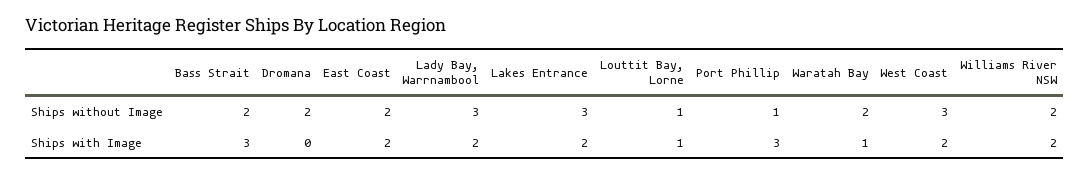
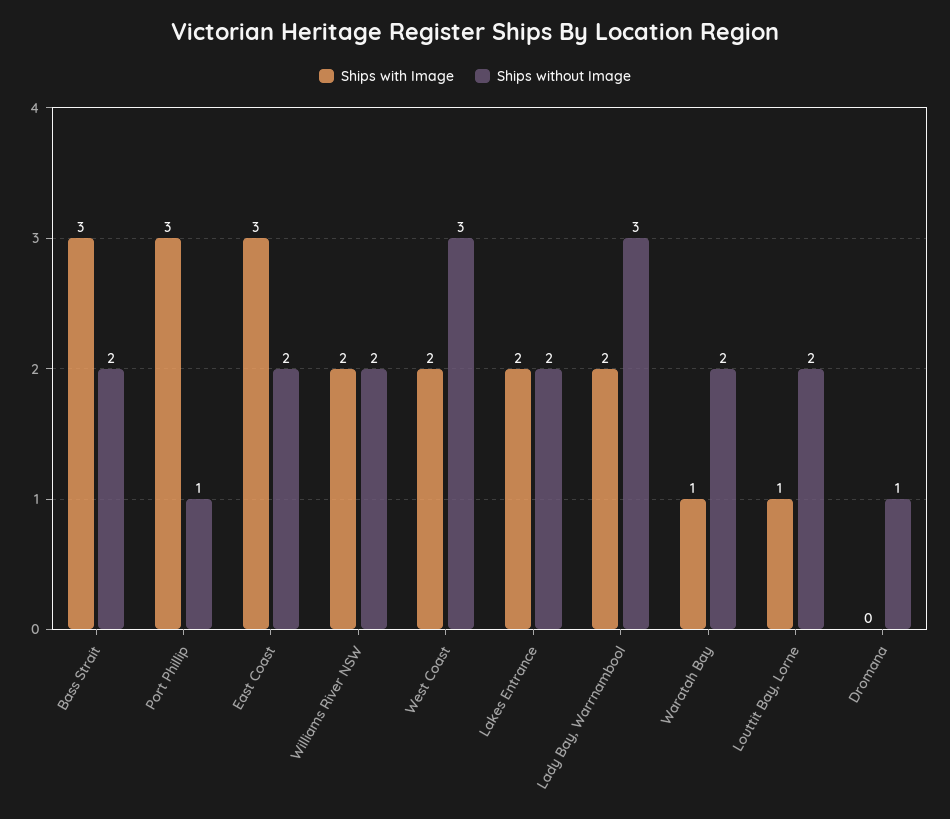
  {
    "Ships without Image": {
      "Bass Strait": 2,
-     "Dromana": 2,
+     "Dromana": 1,
      "East Coast": 2,
      "Lady Bay, Warrnambool": 3,
-     "Lakes Entrance": 3,
+     "Lakes Entrance": 2,
-     "Louttit Bay, Lorne": 1,
+     "Louttit Bay, Lorne": 2,
      "Port Phillip": 1,
      "Waratah Bay": 2,
      "West Coast": 3,
      "Williams River NSW": 2
    },
    "Ships with Image": {
      "Bass Strait": 3,
      "Dromana": 0,
-     "East Coast": 2,
+     "East Coast": 3,
      "Lady Bay, Warrnambool": 2,
      "Lakes Entrance": 2,
      "Louttit Bay, Lorne": 1,
      "Port Phillip": 3,
      "Waratah Bay": 1,
      "West Coast": 2,
      "Williams River NSW": 2
    }
  }

